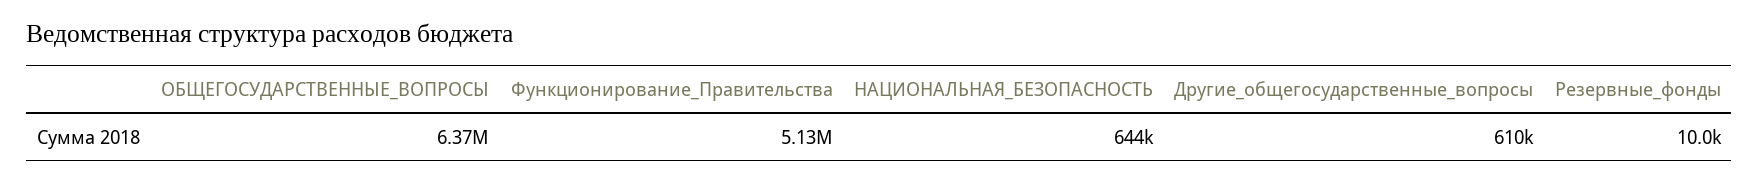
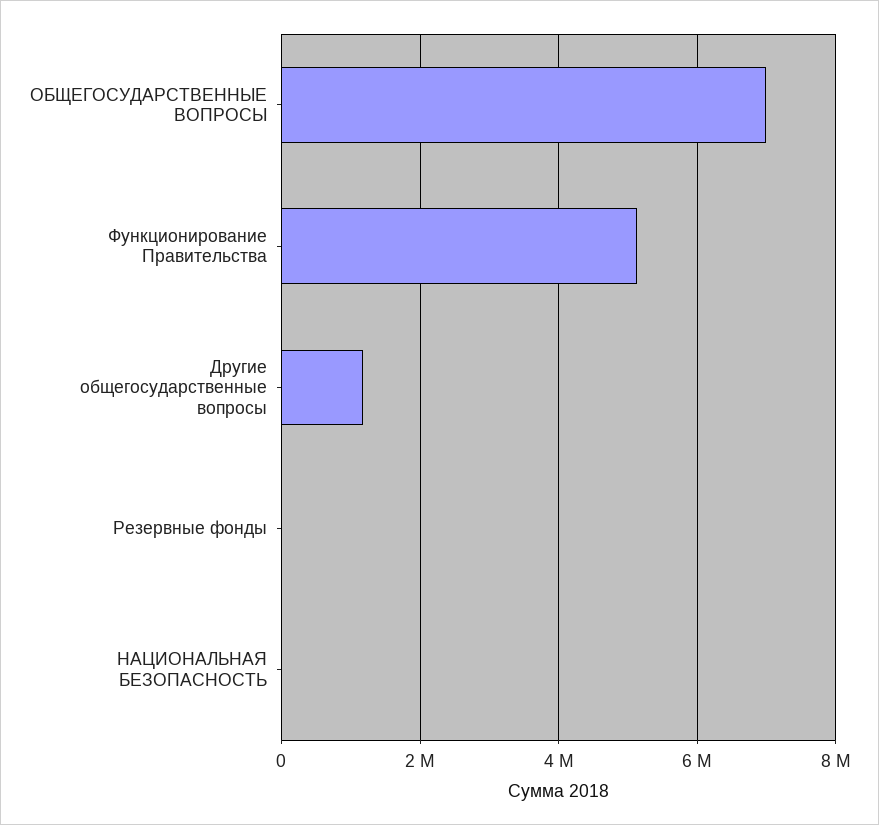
  {
-   "ОБЩЕГОСУДАРСТВЕННЫЕ_ВОПРОСЫ": 6370000,
+   "ОБЩЕГОСУДАРСТВЕННЫЕ_ВОПРОСЫ": 7000000,
    "Функционирование_Правительства": 5130000,
-   "НАЦИОНАЛЬНАЯ_БЕЗОПАСНОСТЬ": 644000,
+   "НАЦИОНАЛЬНАЯ_БЕЗОПАСНОСТЬ": 0,
-   "Другие_общегосударственные_вопросы": 610000,
+   "Другие_общегосударственные_вопросы": 1200000,
    "Резервные_фонды": 10000
  }

